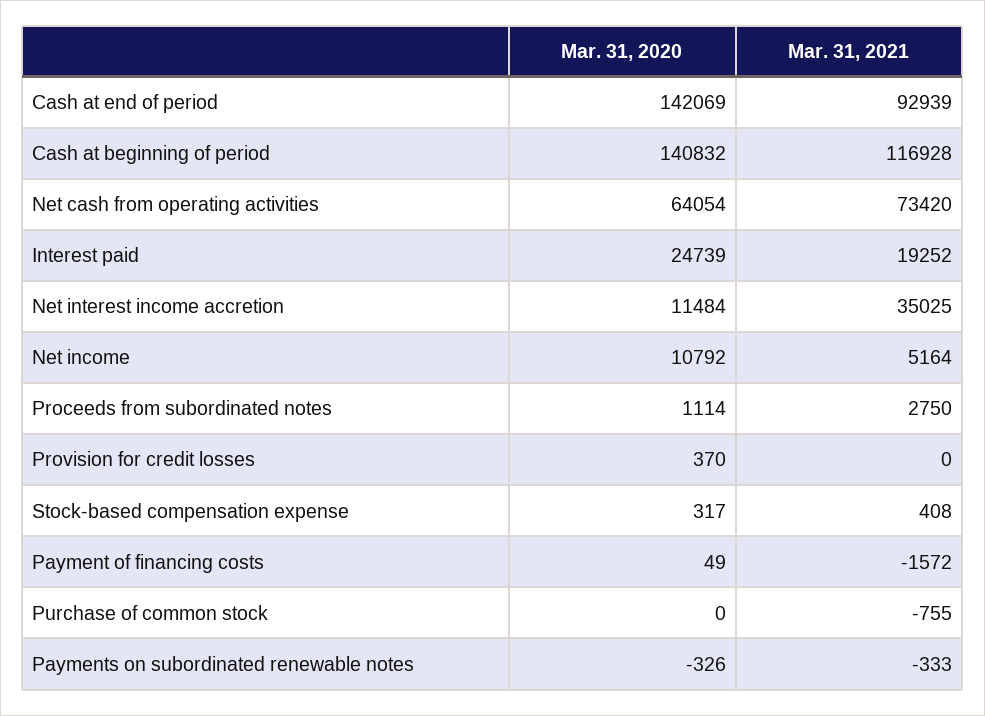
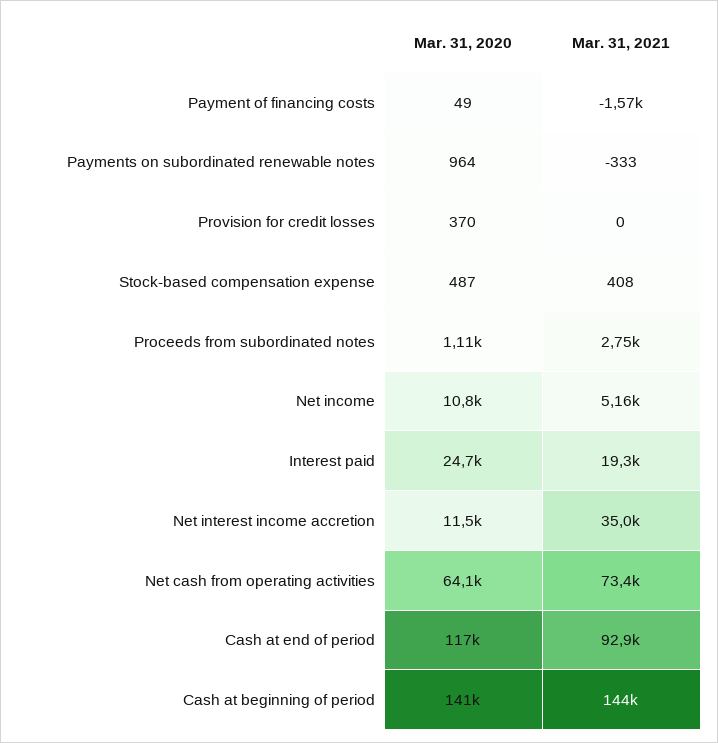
  {
    "Mar. 31, 2020": {
-     "Cash at end of period": 142069,
+     "Cash at end of period": 117000,
      "Cash at beginning of period": 140832,
      "Net cash from operating activities": 64054,
      "Interest paid": 24739,
      "Net interest income accretion": 11484,
      "Net income": 10792,
      "Proceeds from subordinated notes": 1114,
      "Provision for credit losses": 370,
-     "Stock-based compensation expense": 317,
+     "Stock-based compensation expense": 487,
      "Payment of financing costs": 49,
-     "Purchase of common stock": 0,
-     "Payments on subordinated renewable notes": -326
+     "Payments on subordinated renewable notes": 964
    },
    "Mar. 31, 2021": {
      "Cash at end of period": 92939,
-     "Cash at beginning of period": 116928,
+     "Cash at beginning of period": 144000,
      "Net cash from operating activities": 73420,
      "Interest paid": 19252,
      "Net interest income accretion": 35025,
      "Net income": 5164,
      "Proceeds from subordinated notes": 2750,
      "Provision for credit losses": 0,
      "Stock-based compensation expense": 408,
      "Payment of financing costs": -1572,
-     "Purchase of common stock": -755,
      "Payments on subordinated renewable notes": -333
    }
  }

